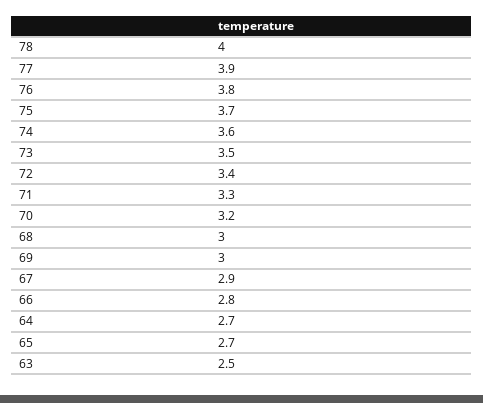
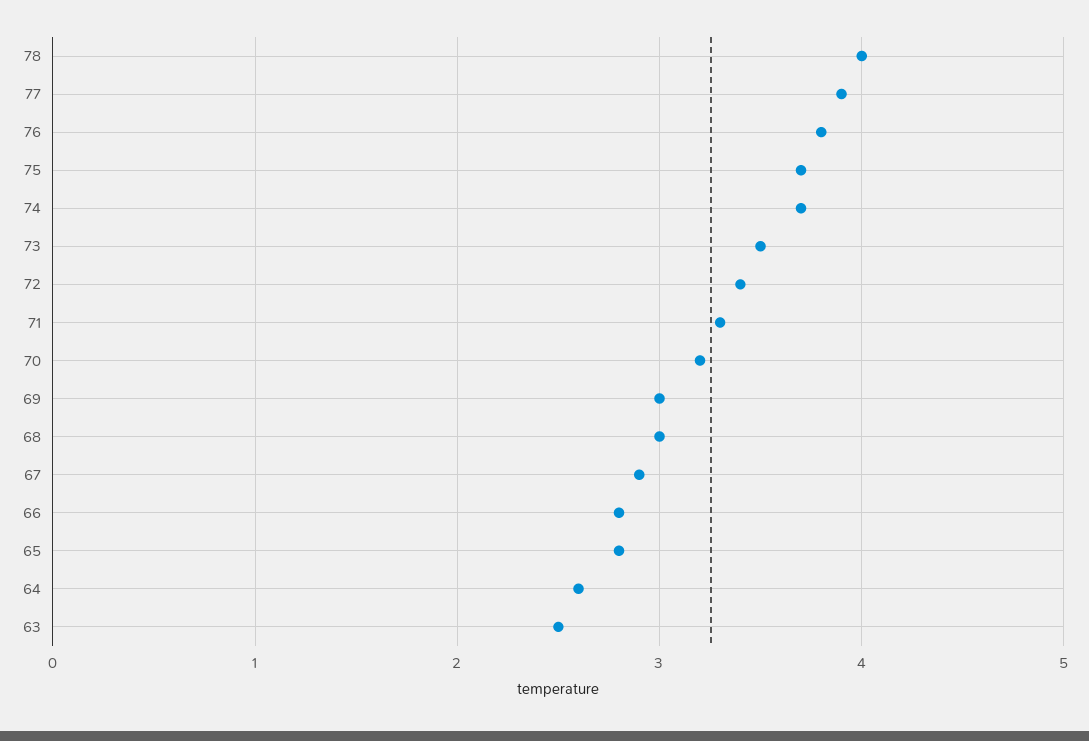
  {
    "78": 4,
    "77": 3.9,
    "76": 3.8,
    "75": 3.7,
-   "74": 3.6,
+   "74": 3.7,
    "73": 3.5,
    "72": 3.4,
    "71": 3.3,
    "70": 3.2,
    "68": 3,
    "69": 3,
    "67": 2.9,
    "66": 2.8,
-   "64": 2.7,
+   "64": 2.6,
-   "65": 2.7,
+   "65": 2.8,
    "63": 2.5
  }

